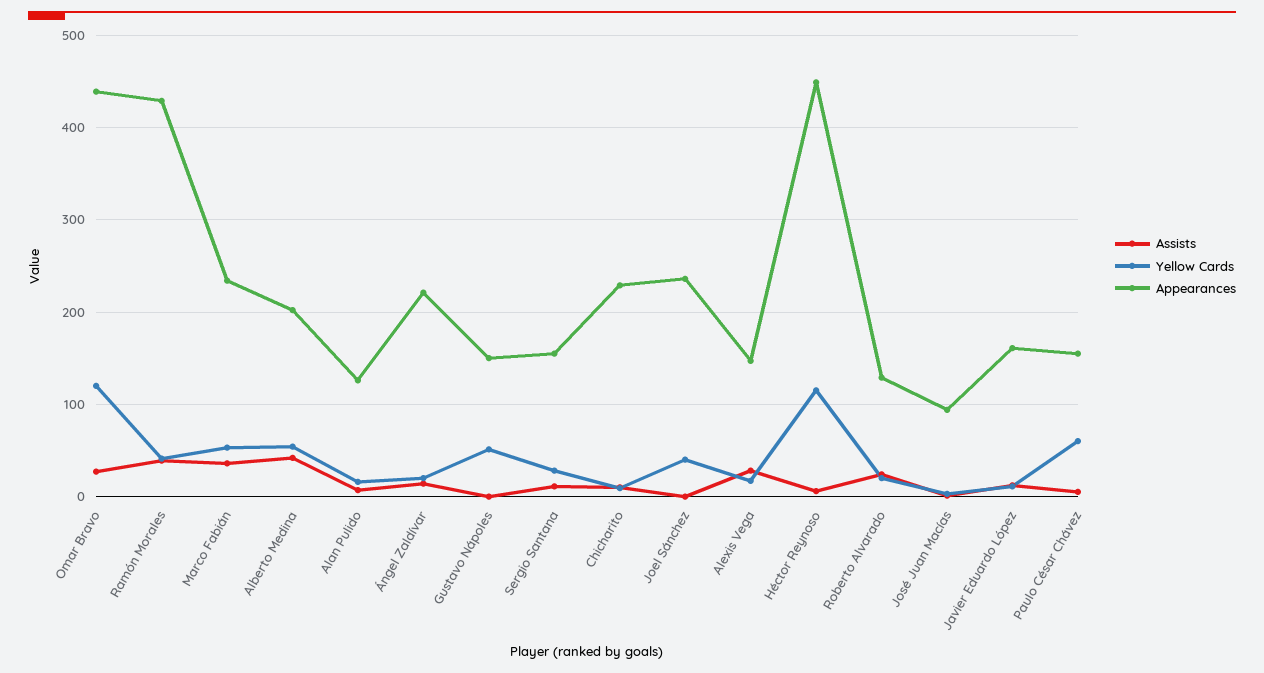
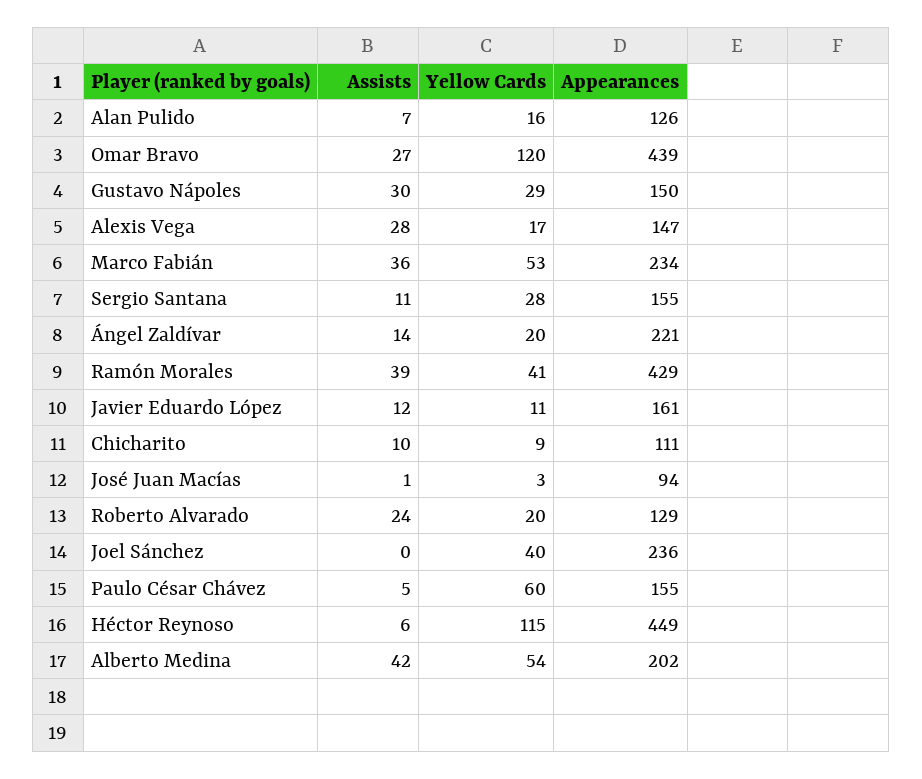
  {
    "Assists": {
      "Omar Bravo": 27,
      "Ramón Morales": 39,
      "Marco Fabián": 36,
      "Alberto Medina": 42,
      "Alan Pulido": 7,
      "Ángel Zaldívar": 14,
-     "Gustavo Nápoles": 0,
+     "Gustavo Nápoles": 30,
      "Sergio Santana": 11,
      "Chicharito": 10,
      "Joel Sánchez": 0,
      "Alexis Vega": 28,
      "Héctor Reynoso": 6,
      "Roberto Alvarado": 24,
      "José Juan Macías": 1,
      "Javier Eduardo López": 12,
      "Paulo César Chávez": 5
    },
    "Yellow Cards": {
      "Omar Bravo": 120,
      "Ramón Morales": 41,
      "Marco Fabián": 53,
      "Alberto Medina": 54,
      "Alan Pulido": 16,
      "Ángel Zaldívar": 20,
-     "Gustavo Nápoles": 50,
+     "Gustavo Nápoles": 29,
      "Sergio Santana": 28,
      "Chicharito": 9,
      "Joel Sánchez": 40,
      "Alexis Vega": 17,
      "Héctor Reynoso": 115,
      "Roberto Alvarado": 20,
      "José Juan Macías": 3,
      "Javier Eduardo López": 11,
      "Paulo César Chávez": 60
    },
    "Appearances": {
      "Omar Bravo": 439,
      "Ramón Morales": 429,
      "Marco Fabián": 234,
      "Alberto Medina": 202,
      "Alan Pulido": 126,
      "Ángel Zaldívar": 221,
      "Gustavo Nápoles": 150,
      "Sergio Santana": 155,
-     "Chicharito": 230,
+     "Chicharito": 111,
      "Joel Sánchez": 236,
      "Alexis Vega": 147,
      "Héctor Reynoso": 449,
      "Roberto Alvarado": 129,
      "José Juan Macías": 94,
      "Javier Eduardo López": 161,
      "Paulo César Chávez": 155
    }
  }

